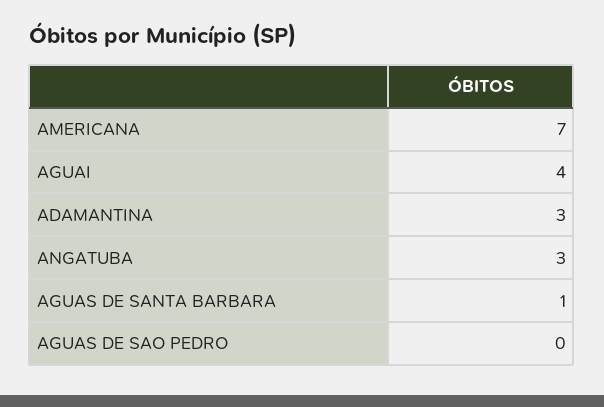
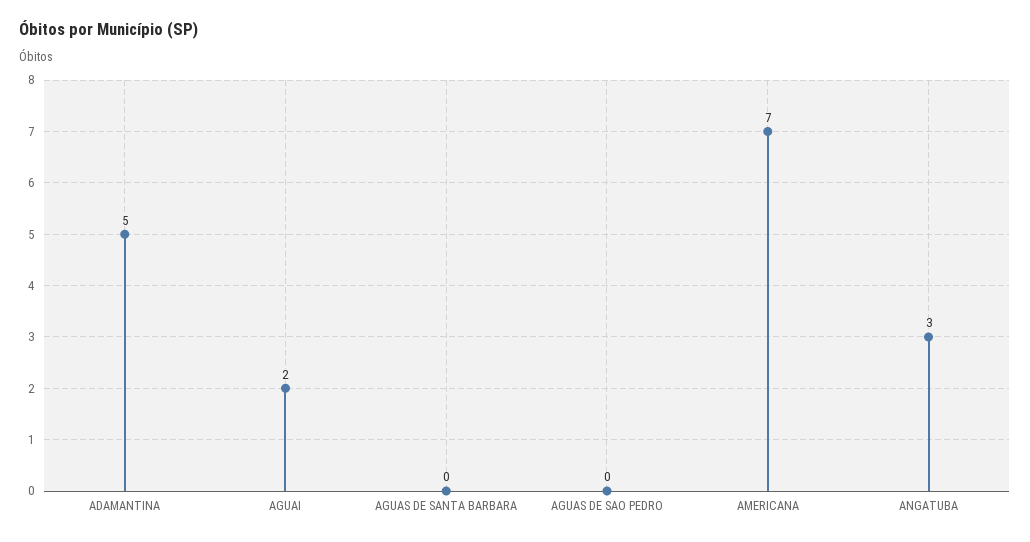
  {
    "AMERICANA": 7,
-   "AGUAI": 4,
+   "AGUAI": 2,
-   "ADAMANTINA": 3,
+   "ADAMANTINA": 5,
    "ANGATUBA": 3,
-   "AGUAS DE SANTA BARBARA": 1,
+   "AGUAS DE SANTA BARBARA": 0,
    "AGUAS DE SAO PEDRO": 0
  }

